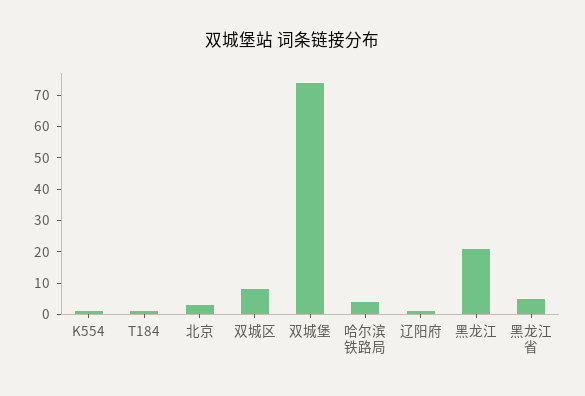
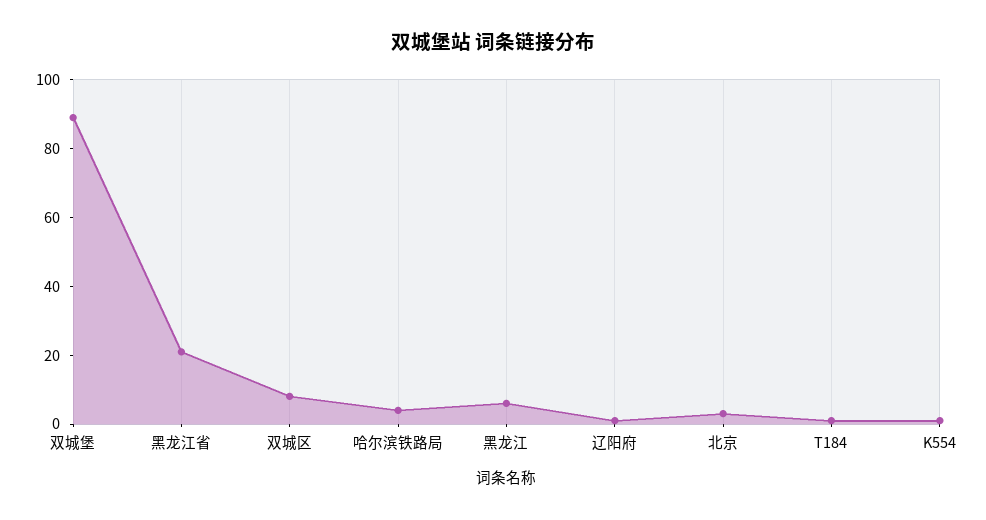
  {
    "K554": 0,
    "T184": 0,
    "北京": 5,
    "双城区": 10,
-   "双城堡": 75,
+   "双城堡": 90,
    "哈尔滨铁路局": 5,
    "辽阳府": 0,
-   "黑龙江": 20,
+   "黑龙江": 5,
-   "黑龙江省": 5
+   "黑龙江省": 20
  }

